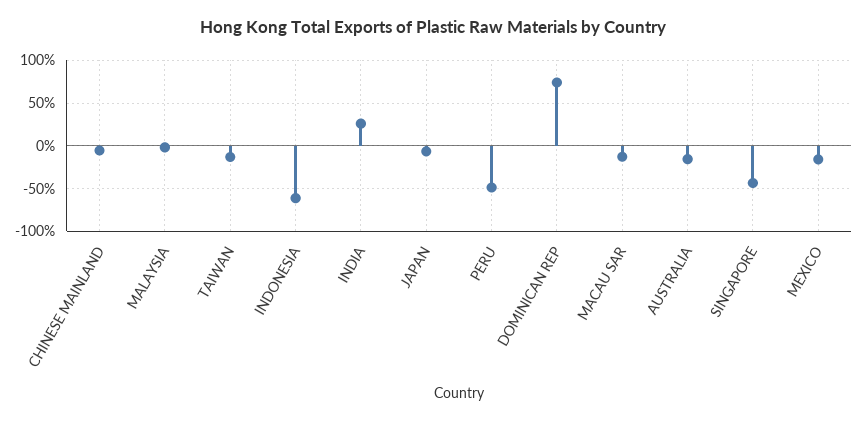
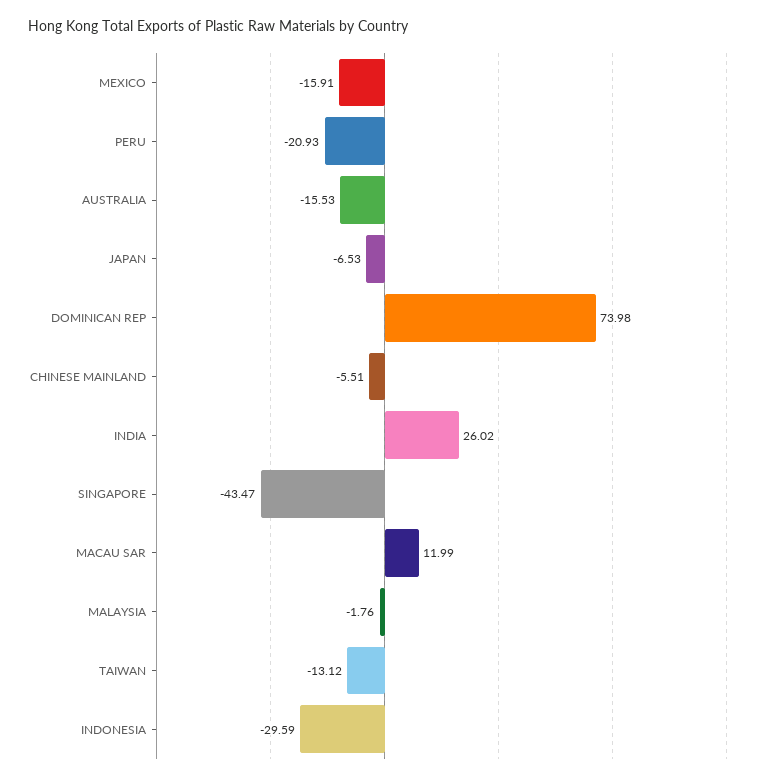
  {
    "CHINESE MAINLAND": -5.51,
    "MALAYSIA": -1.76,
    "TAIWAN": -13.12,
-   "INDONESIA": -60,
+   "INDONESIA": -29.59,
    "INDIA": 26.02,
    "JAPAN": -6.53,
-   "PERU": -50,
+   "PERU": -20.93,
    "DOMINICAN REP": 73.98,
-   "MACAU SAR": -10,
+   "MACAU SAR": 11.99,
    "AUSTRALIA": -15.53,
    "SINGAPORE": -43.47,
    "MEXICO": -15.91
  }

